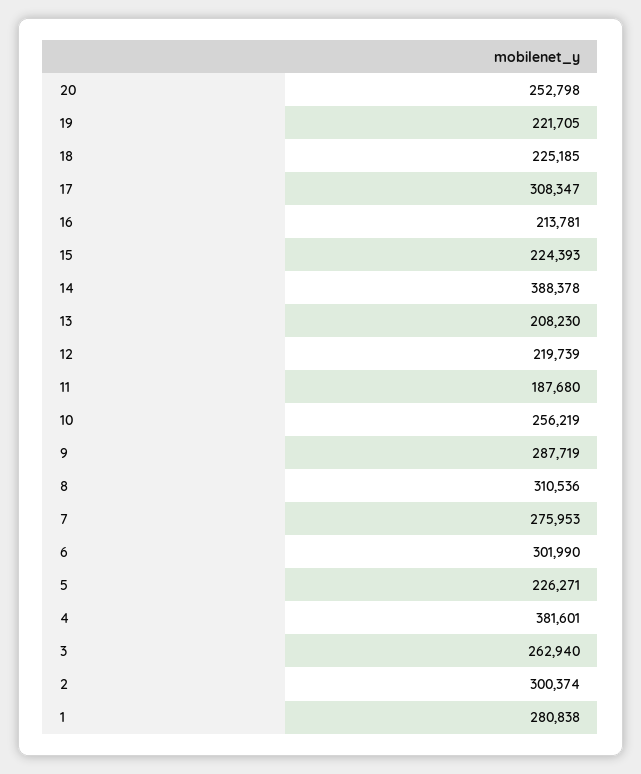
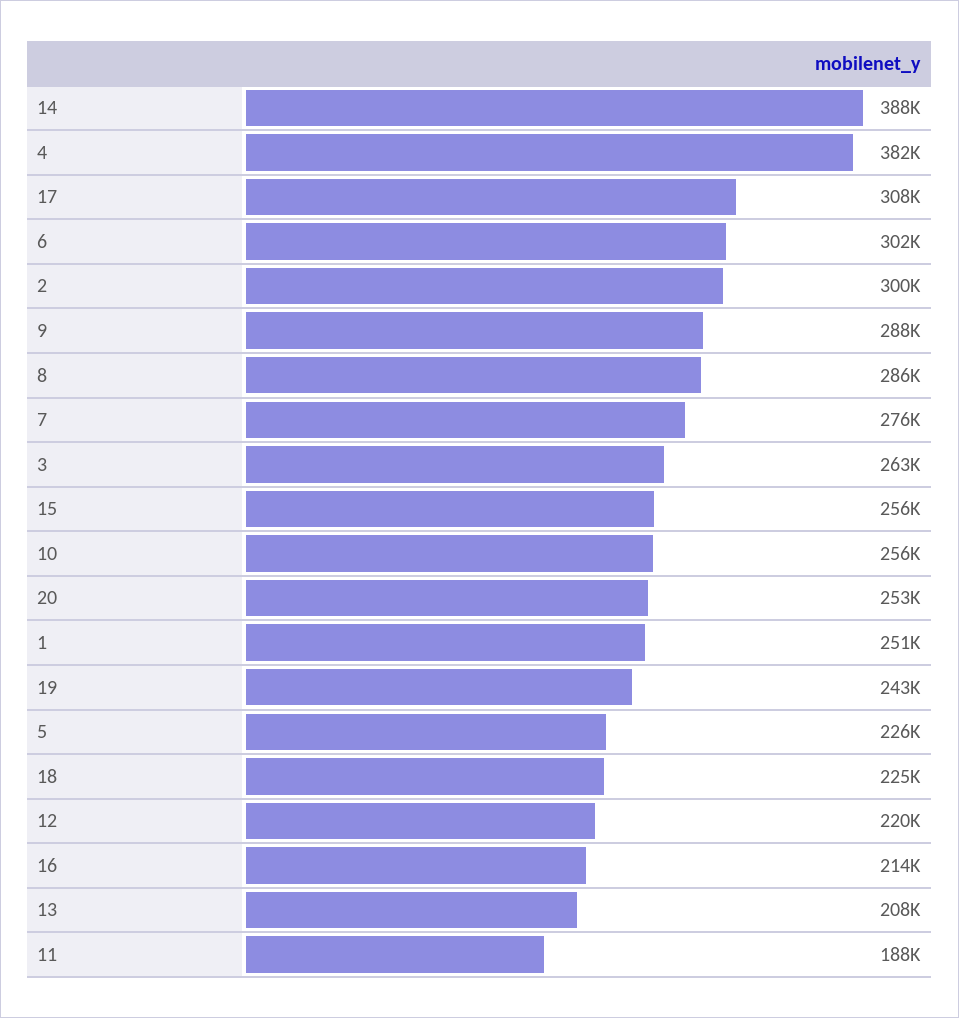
  {
    "20": 252798,
-   "19": 221705,
+   "19": 243000,
    "18": 225185,
    "17": 308347,
    "16": 213781,
-   "15": 224393,
+   "15": 256000,
    "14": 388378,
    "13": 208230,
    "12": 219739,
    "11": 187680,
    "10": 256219,
    "9": 287719,
-   "8": 310536,
+   "8": 286000,
    "7": 275953,
    "6": 301990,
    "5": 226271,
    "4": 381601,
    "3": 262940,
    "2": 300374,
-   "1": 280838
+   "1": 251000
  }

